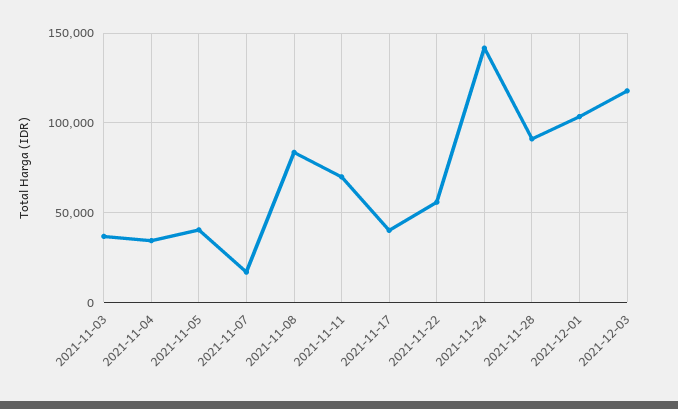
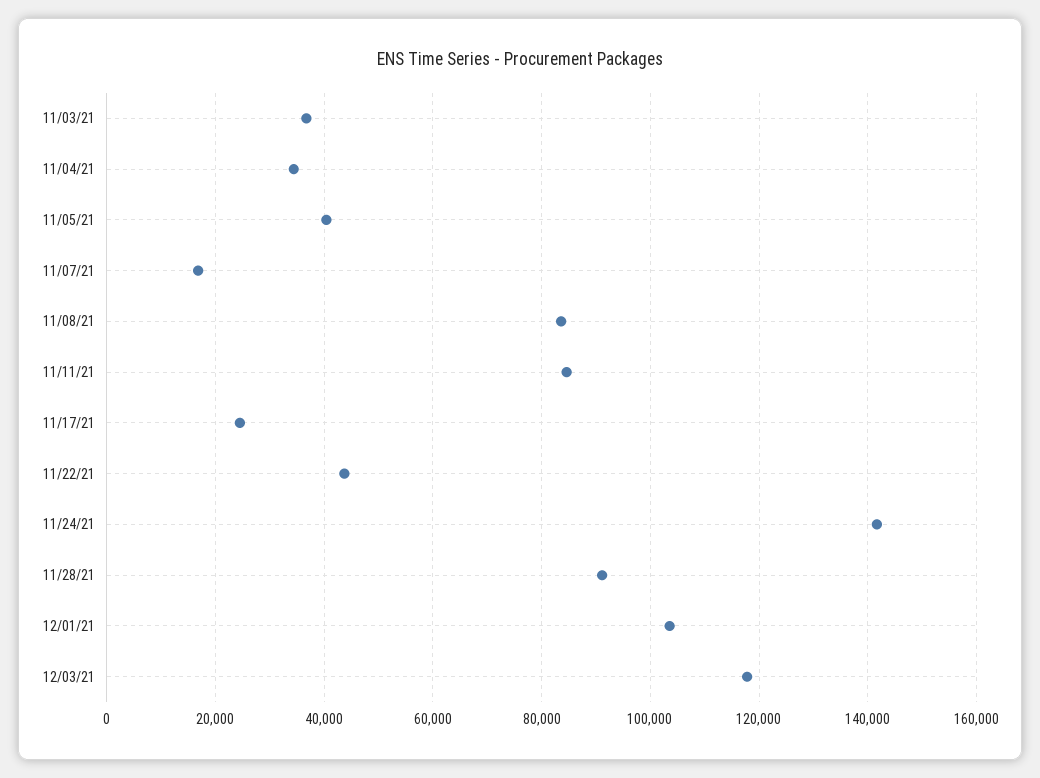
  {
    "2021-11-03": 36000,
    "2021-11-04": 34000,
    "2021-11-05": 40000,
    "2021-11-07": 16000,
    "2021-11-08": 84000,
-   "2021-11-11": 70000,
+   "2021-11-11": 84000,
-   "2021-11-17": 40000,
+   "2021-11-17": 24000,
-   "2021-11-22": 55000,
+   "2021-11-22": 44000,
    "2021-11-24": 142000,
    "2021-11-28": 92000,
    "2021-12-01": 104000,
    "2021-12-03": 118000
  }

